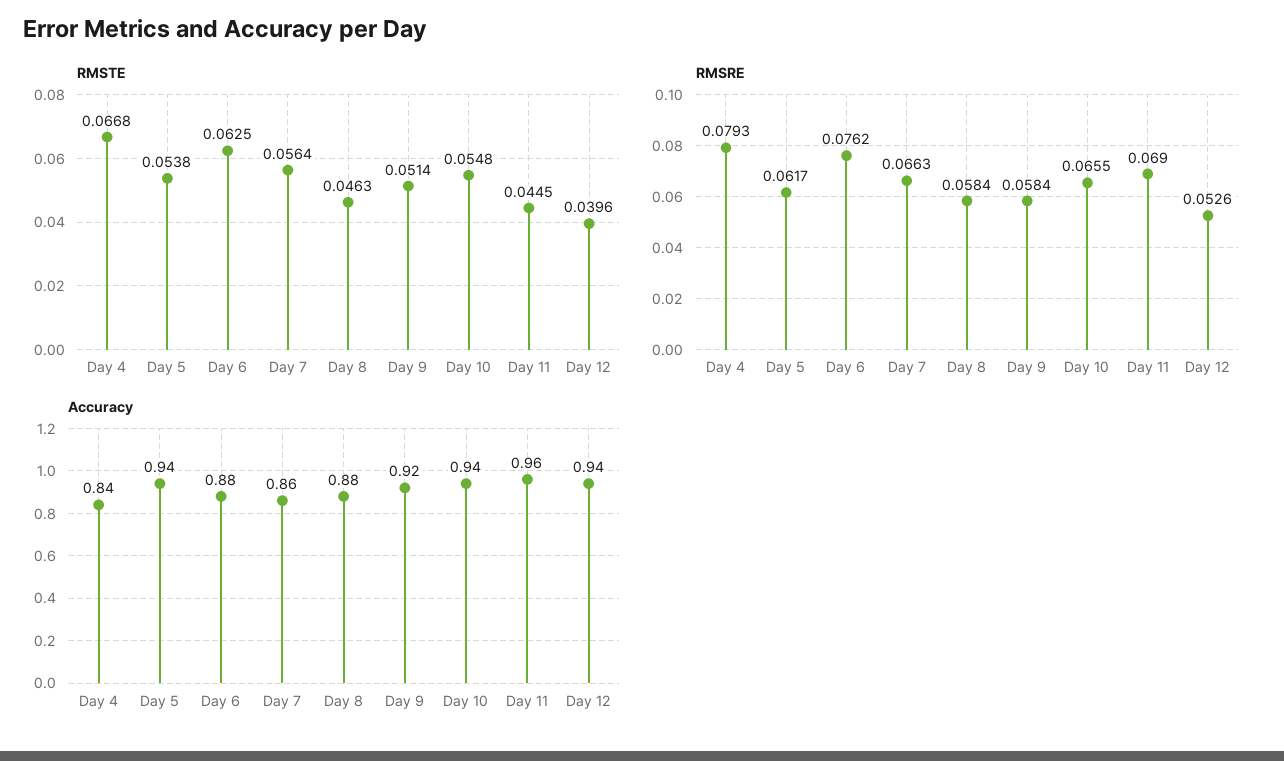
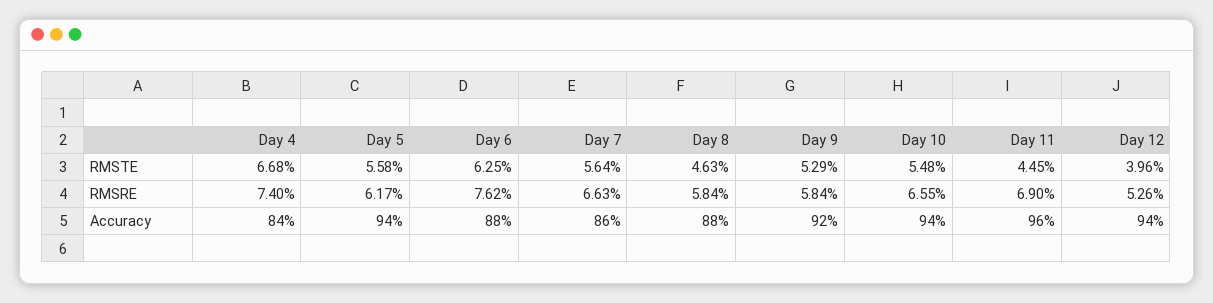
  {
    "RMSTE": {
      "Day 4": 0.0668,
-     "Day 5": 0.0538,
+     "Day 5": 0.0558,
      "Day 6": 0.0625,
      "Day 7": 0.0564,
      "Day 8": 0.0463,
-     "Day 9": 0.0514,
+     "Day 9": 0.0529,
      "Day 10": 0.0548,
      "Day 11": 0.0445,
      "Day 12": 0.0396
    },
    "RMSRE": {
-     "Day 4": 0.0793,
+     "Day 4": 0.074,
      "Day 5": 0.0617,
      "Day 6": 0.0762,
      "Day 7": 0.0663,
      "Day 8": 0.0584,
      "Day 9": 0.0584,
      "Day 10": 0.0655,
      "Day 11": 0.069,
      "Day 12": 0.0526
    },
    "Accuracy": {
      "Day 4": 0.84,
      "Day 5": 0.94,
      "Day 6": 0.88,
      "Day 7": 0.86,
      "Day 8": 0.88,
      "Day 9": 0.92,
      "Day 10": 0.94,
      "Day 11": 0.96,
      "Day 12": 0.94
    }
  }

